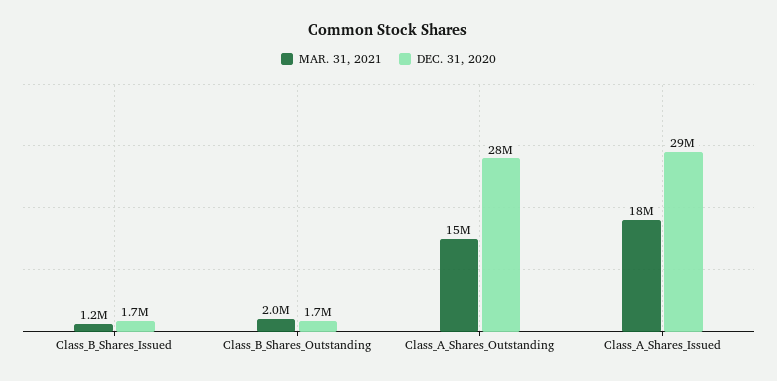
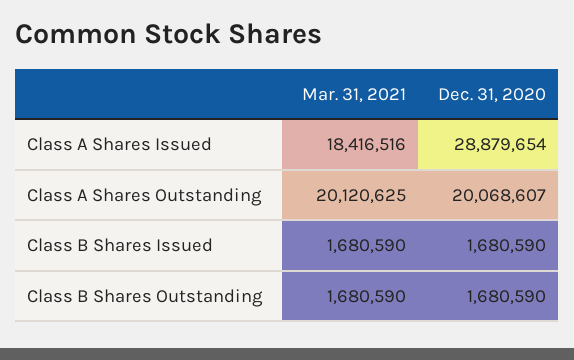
  {
    "MAR. 31, 2021": {
-     "Class_B_Shares_Issued": 1200000,
+     "Class_B_Shares_Issued": 1680590,
-     "Class_B_Shares_Outstanding": 2000000,
+     "Class_B_Shares_Outstanding": 1680590,
-     "Class_A_Shares_Outstanding": 15000000,
+     "Class_A_Shares_Outstanding": 20120625,
      "Class_A_Shares_Issued": 18416516
    },
    "DEC. 31, 2020": {
      "Class_B_Shares_Issued": 1680590,
      "Class_B_Shares_Outstanding": 1680590,
-     "Class_A_Shares_Outstanding": 28000000,
+     "Class_A_Shares_Outstanding": 20068607,
      "Class_A_Shares_Issued": 28879654
    }
  }

